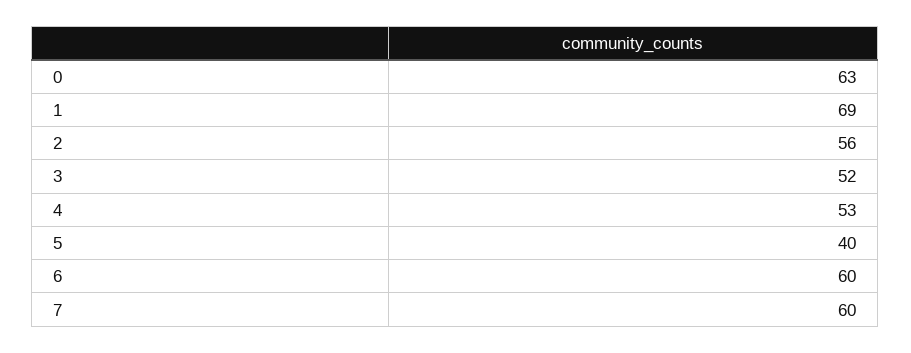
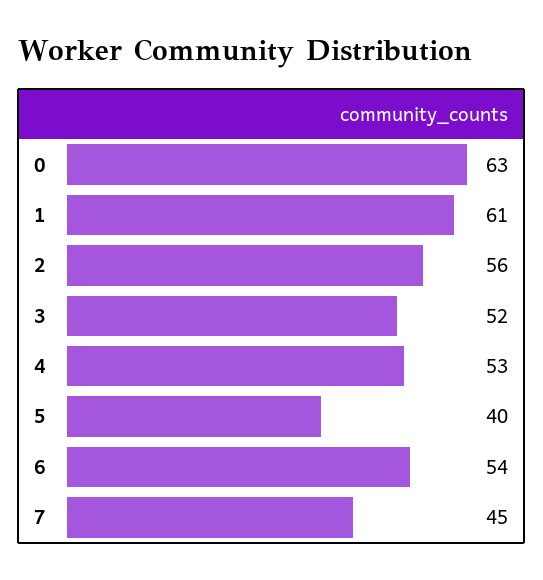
  {
    "0": 63,
-   "1": 69,
+   "1": 61,
    "2": 56,
    "3": 52,
    "4": 53,
    "5": 40,
-   "6": 60,
+   "6": 54,
-   "7": 60
+   "7": 45
  }

